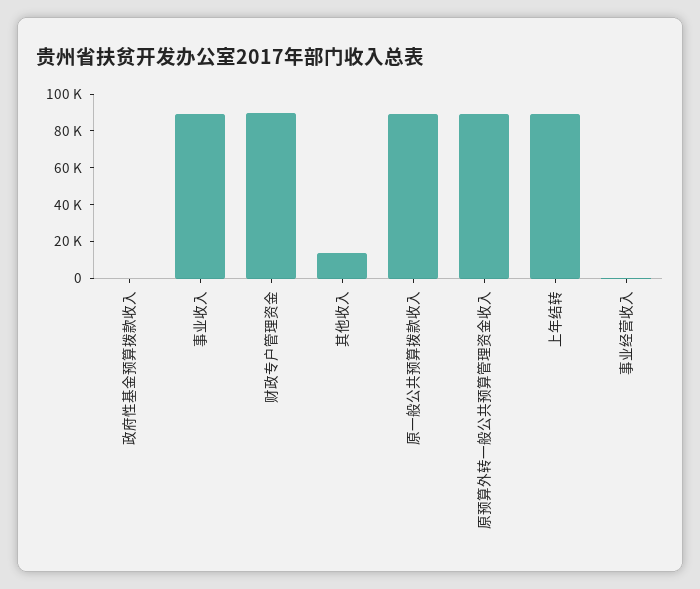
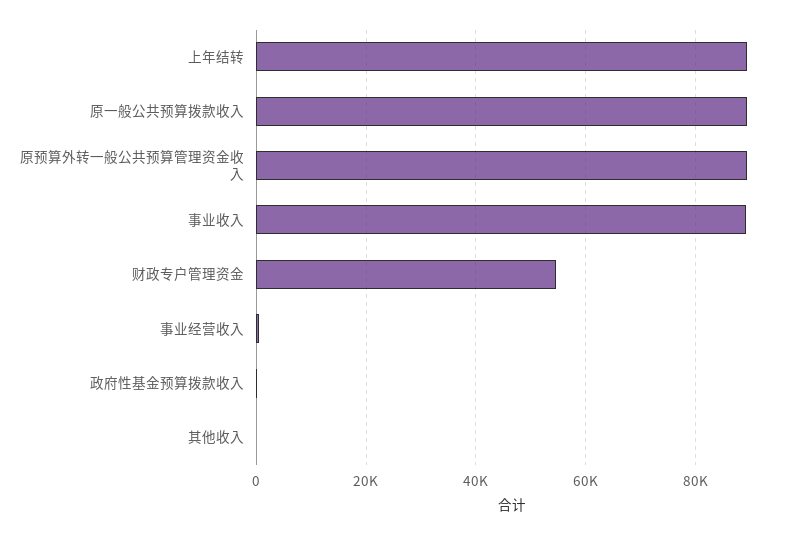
  {
    "政府性基金预算拨款收入": 0,
    "事业收入": 90000,
-   "财政专户管理资金": 90000,
+   "财政专户管理资金": 54000,
-   "其他收入": 15000,
+   "其他收入": 0,
    "原一般公共预算拨款收入": 90000,
    "原预算外转一般公共预算管理资金收入": 90000,
    "上年结转": 90000,
    "事业经营收入": 0
  }

